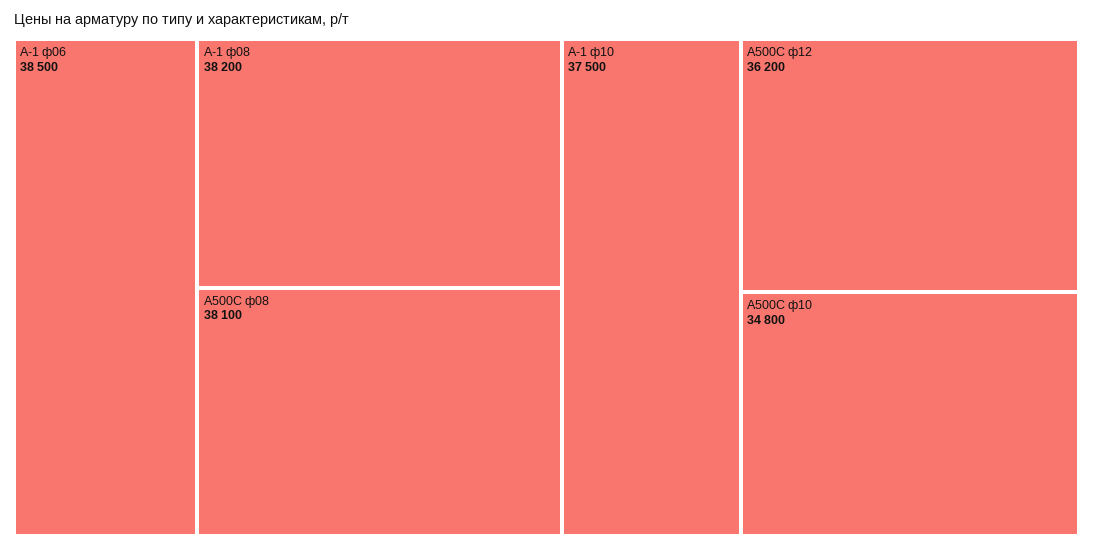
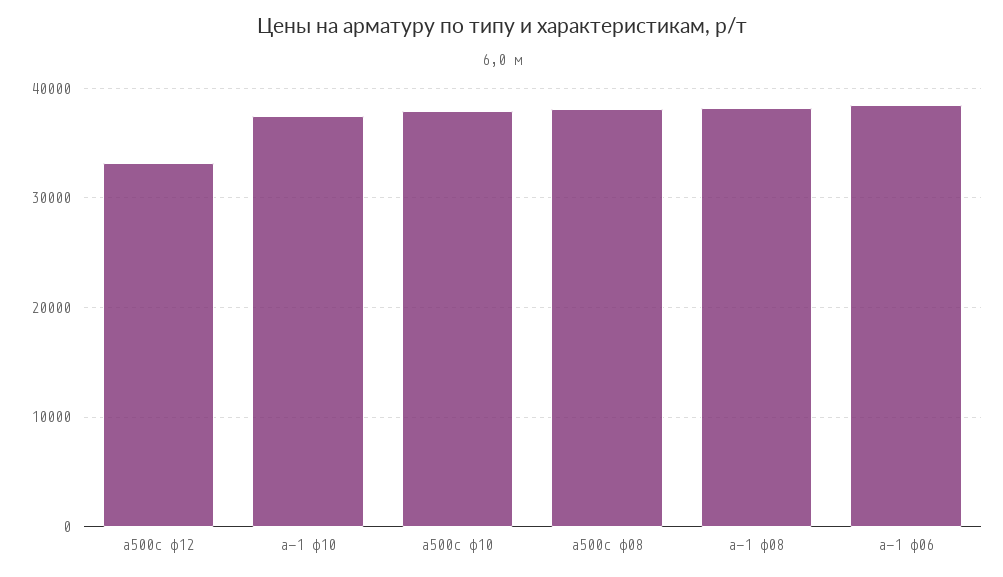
  {
    "А-1 ф06": 38500,
    "А-1 ф08": 38200,
    "А500С ф08": 38100,
    "А-1 ф10": 37500,
-   "А500С ф12": 36200,
+   "А500С ф12": 33000,
-   "А500С ф10": 34800
+   "А500С ф10": 38000
  }

